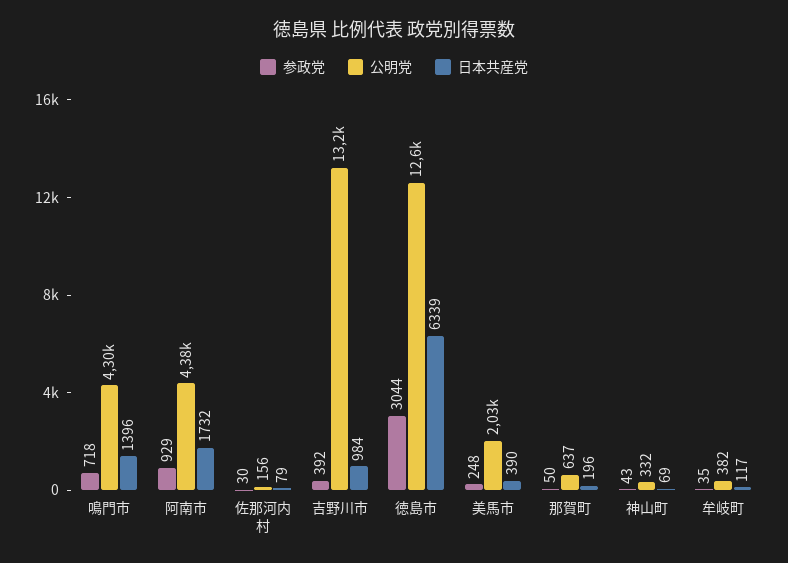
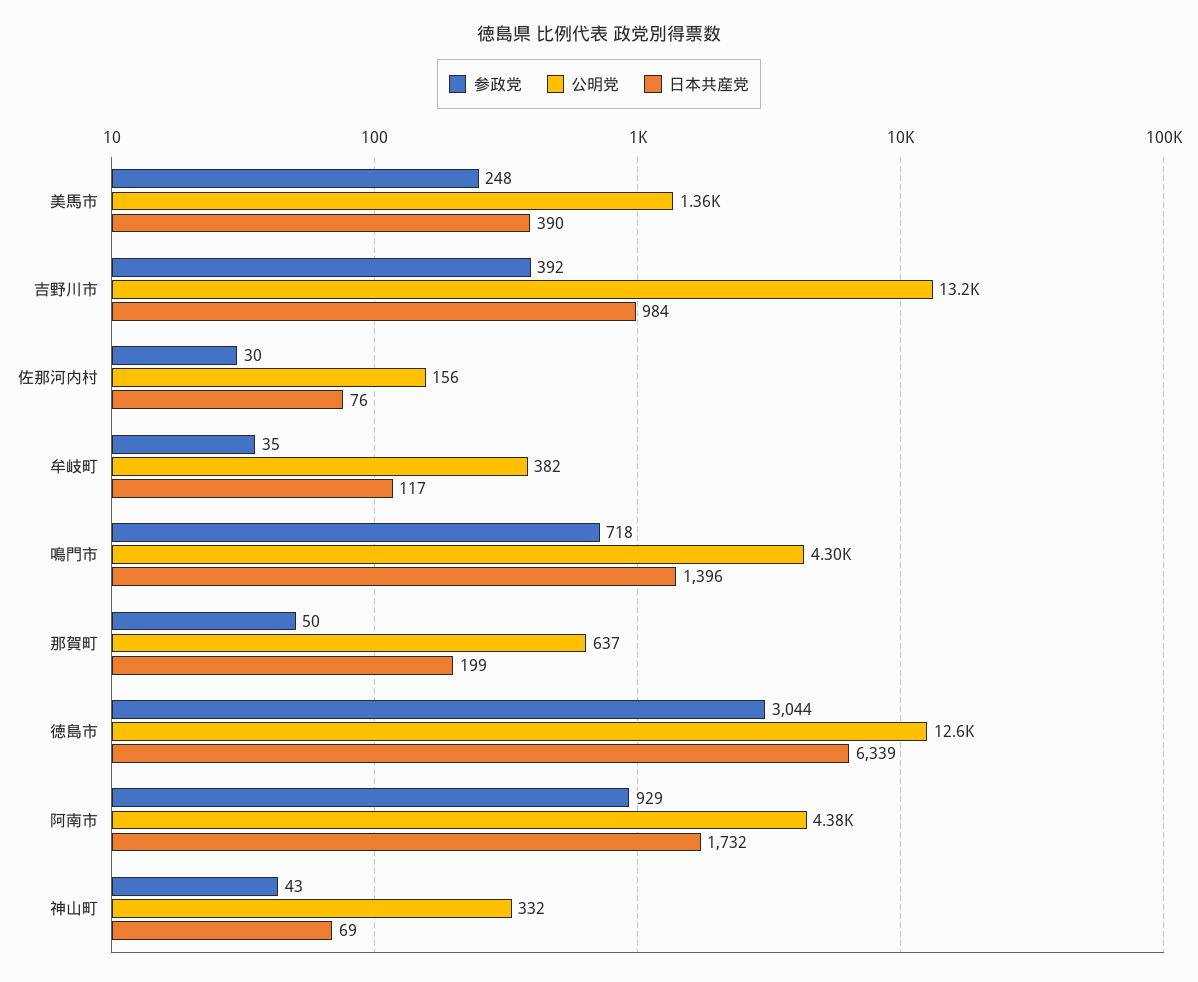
  {
    "参政党": {
      "鳴門市": 718,
      "阿南市": 929,
      "佐那河内村": 30,
      "吉野川市": 392,
      "徳島市": 3044,
      "美馬市": 248,
      "那賀町": 50,
      "神山町": 43,
      "牟岐町": 35
    },
    "公明党": {
      "鳴門市": 4300,
      "阿南市": 4380,
      "佐那河内村": 156,
      "吉野川市": 13200,
      "徳島市": 12600,
-     "美馬市": 2030,
+     "美馬市": 1360,
      "那賀町": 637,
      "神山町": 332,
      "牟岐町": 382
    },
    "日本共産党": {
      "鳴門市": 1396,
      "阿南市": 1732,
-     "佐那河内村": 79,
+     "佐那河内村": 76,
      "吉野川市": 984,
      "徳島市": 6339,
      "美馬市": 390,
-     "那賀町": 196,
+     "那賀町": 199,
      "神山町": 69,
      "牟岐町": 117
    }
  }

